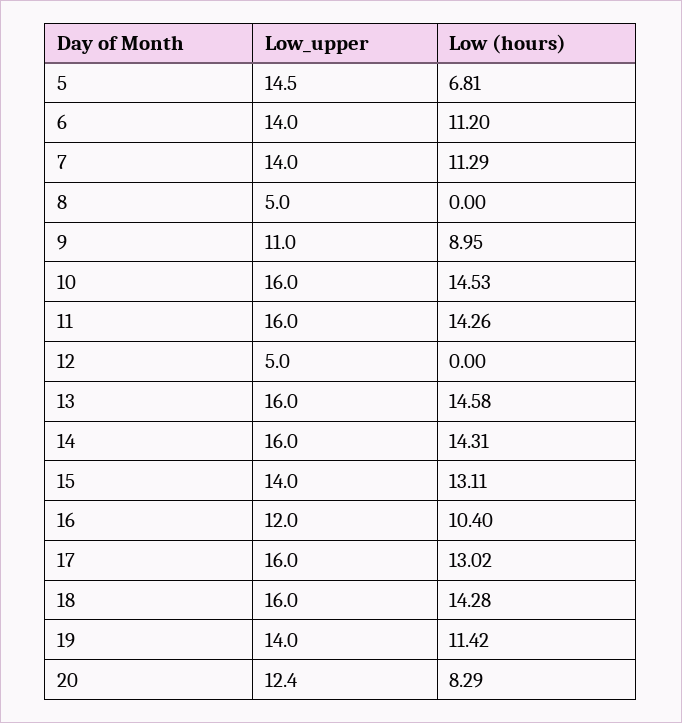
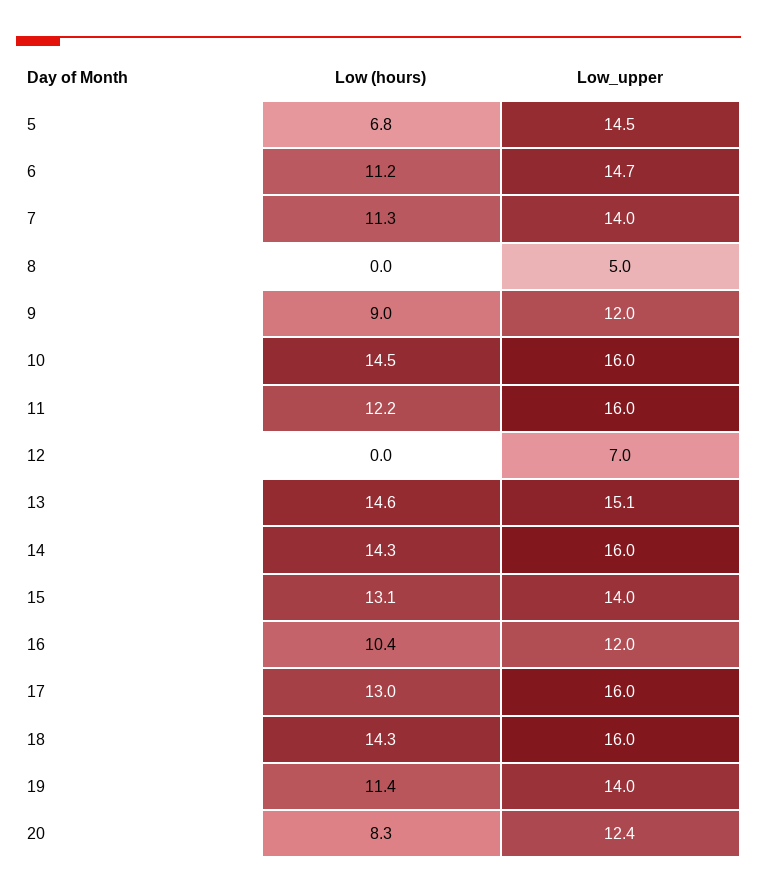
  {
    "Low_upper": {
      "5": 14.5,
-     "6": 14,
+     "6": 14.7,
      "7": 14,
      "8": 5,
-     "9": 11,
+     "9": 12,
      "10": 16,
      "11": 16,
-     "12": 5,
+     "12": 7,
-     "13": 16,
+     "13": 15.1,
      "14": 16,
      "15": 14,
      "16": 12,
      "17": 16,
      "18": 16,
      "19": 14,
      "20": 12.4
    },
    "Low (hours)": {
      "5": 6.81,
      "6": 11.2,
      "7": 11.29,
      "8": 0,
      "9": 8.95,
      "10": 14.53,
-     "11": 14.26,
+     "11": 12.2,
      "12": 0,
      "13": 14.58,
      "14": 14.31,
      "15": 13.11,
      "16": 10.4,
      "17": 13.02,
      "18": 14.28,
      "19": 11.42,
      "20": 8.29
    }
  }

